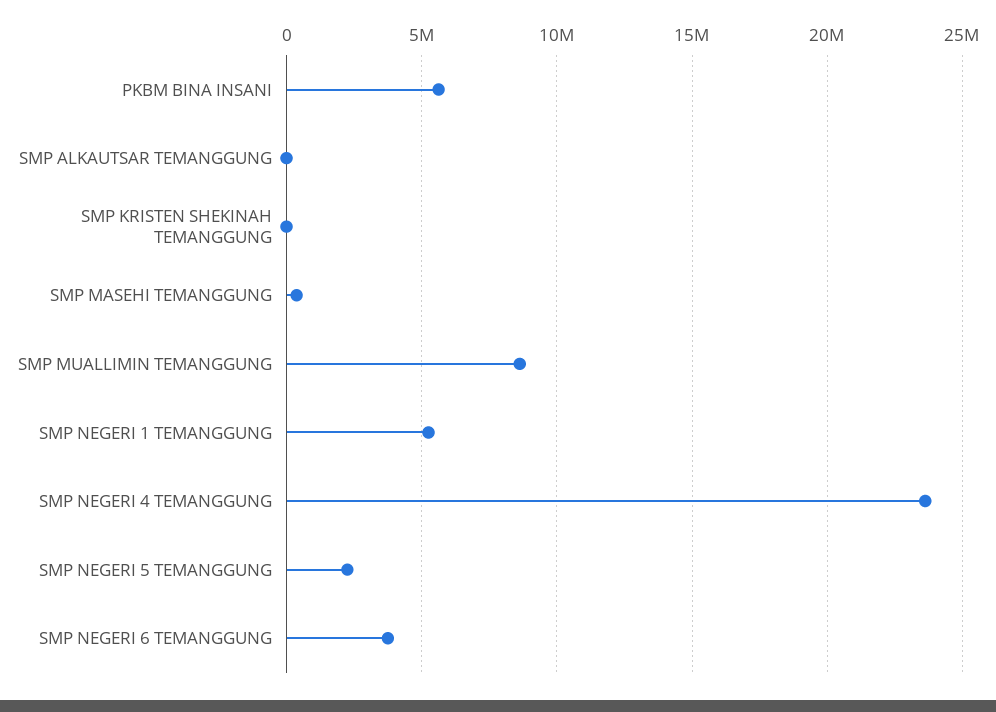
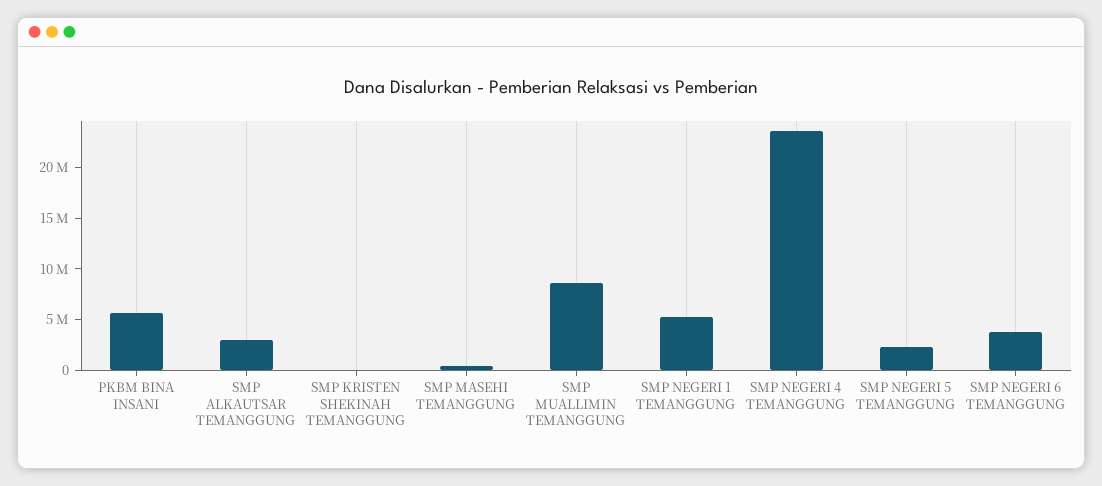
  {
    "PKBM BINA INSANI": 5500000,
-   "SMP ALKAUTSAR TEMANGGUNG": 0,
+   "SMP ALKAUTSAR TEMANGGUNG": 3000000,
    "SMP KRISTEN SHEKINAH TEMANGGUNG": 0,
    "SMP MASEHI TEMANGGUNG": 500000,
    "SMP MUALLIMIN TEMANGGUNG": 8500000,
    "SMP NEGERI 1 TEMANGGUNG": 5500000,
    "SMP NEGERI 4 TEMANGGUNG": 23500000,
    "SMP NEGERI 5 TEMANGGUNG": 2500000,
    "SMP NEGERI 6 TEMANGGUNG": 4000000
  }

